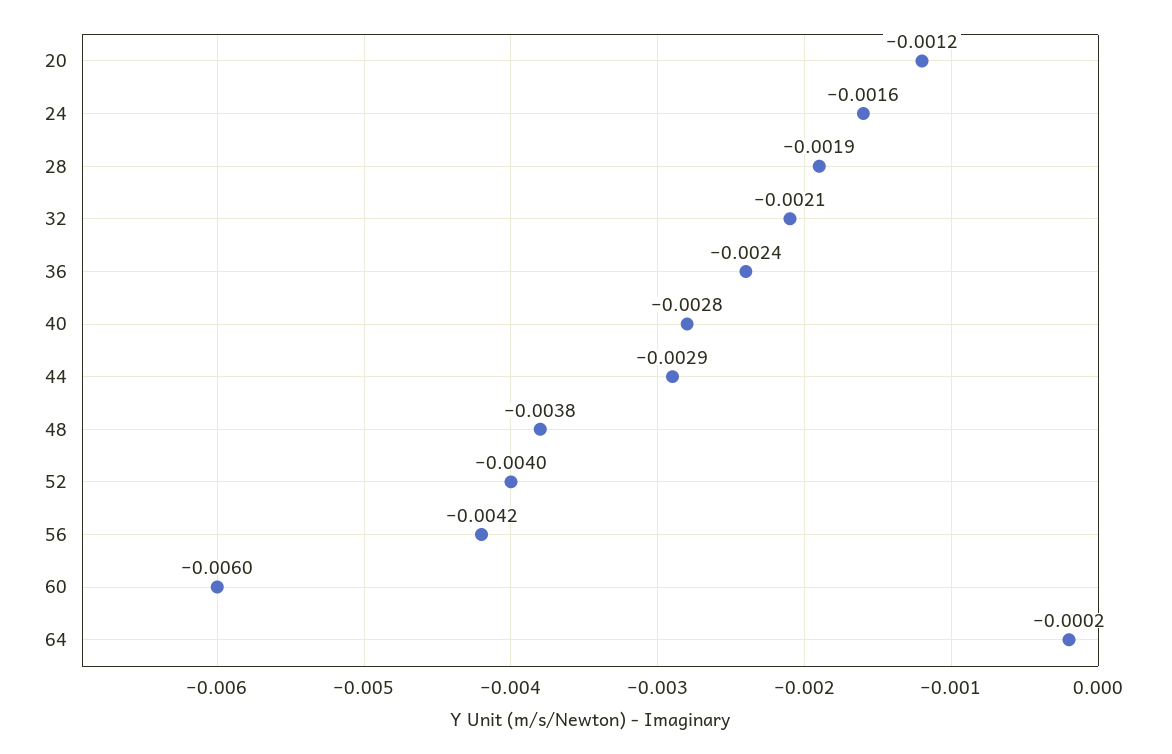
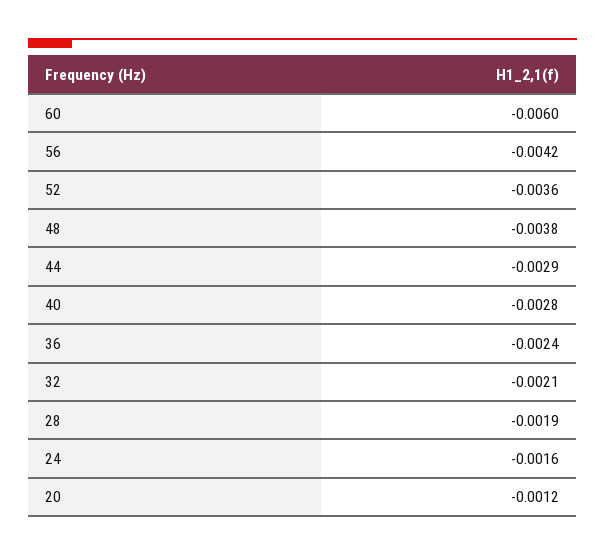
  {
    "20": -0.0012,
    "24": -0.0016,
    "28": -0.0019,
    "32": -0.0021,
    "36": -0.0024,
    "40": -0.0028,
    "44": -0.0029,
    "48": -0.0038,
-   "52": -0.004,
+   "52": -0.0036,
    "56": -0.0042,
-   "60": -0.006,
+   "60": -0.006
-   "64": -0.0002
  }

